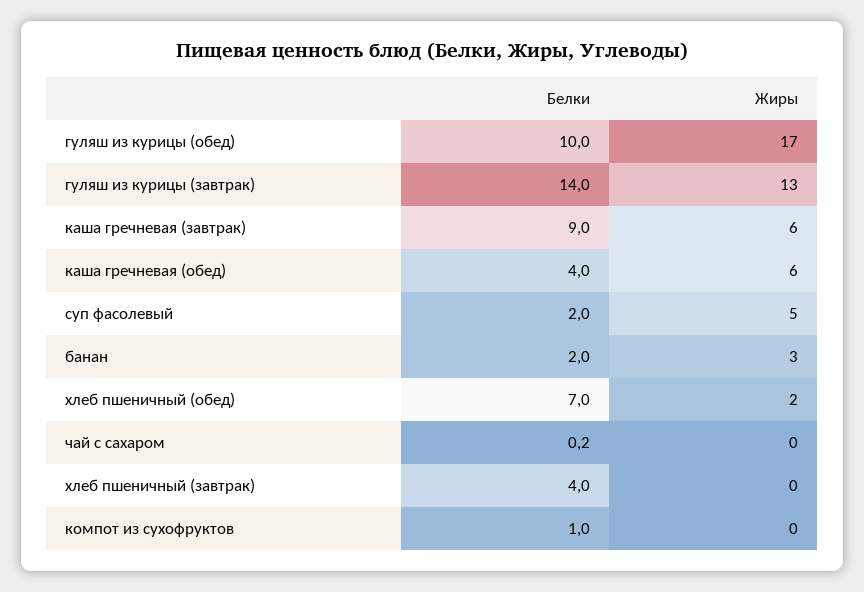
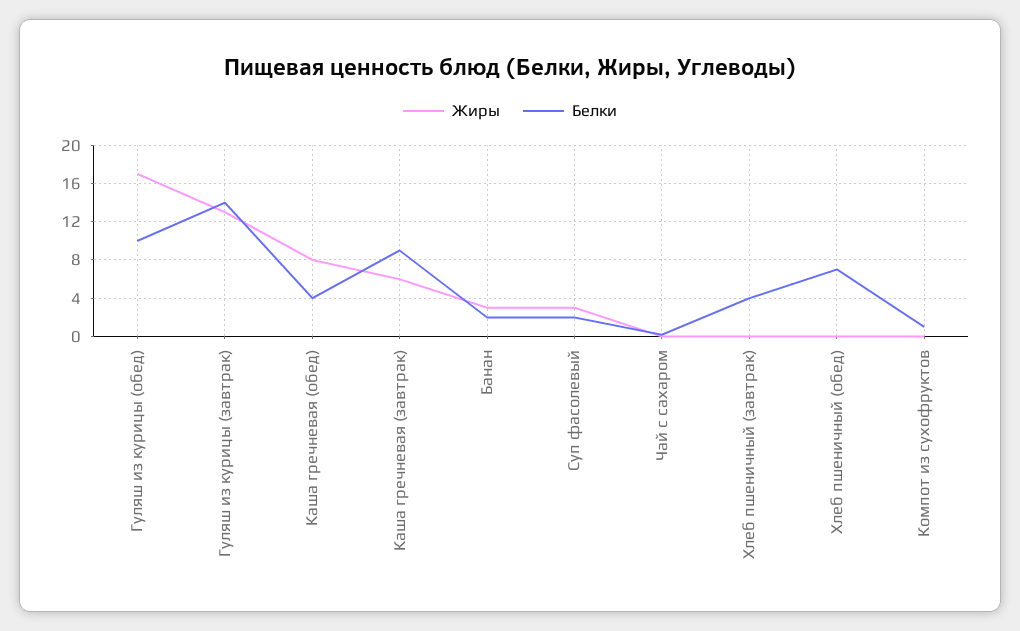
  {
    "Белки": {
      "гуляш из курицы (обед)": 10,
      "гуляш из курицы (завтрак)": 14,
      "каша гречневая (завтрак)": 9,
      "каша гречневая (обед)": 4,
      "суп фасолевый": 2,
      "банан": 2,
      "хлеб пшеничный (обед)": 7,
      "чай с сахаром": 0.2,
      "хлеб пшеничный (завтрак)": 4,
      "компот из сухофруктов": 1
    },
    "Жиры": {
      "гуляш из курицы (обед)": 17,
      "гуляш из курицы (завтрак)": 13,
      "каша гречневая (завтрак)": 6,
-     "каша гречневая (обед)": 6,
+     "каша гречневая (обед)": 8,
-     "суп фасолевый": 5,
+     "суп фасолевый": 3,
      "банан": 3,
-     "хлеб пшеничный (обед)": 2,
+     "хлеб пшеничный (обед)": 0,
      "чай с сахаром": 0,
      "хлеб пшеничный (завтрак)": 0,
      "компот из сухофруктов": 0
    }
  }

